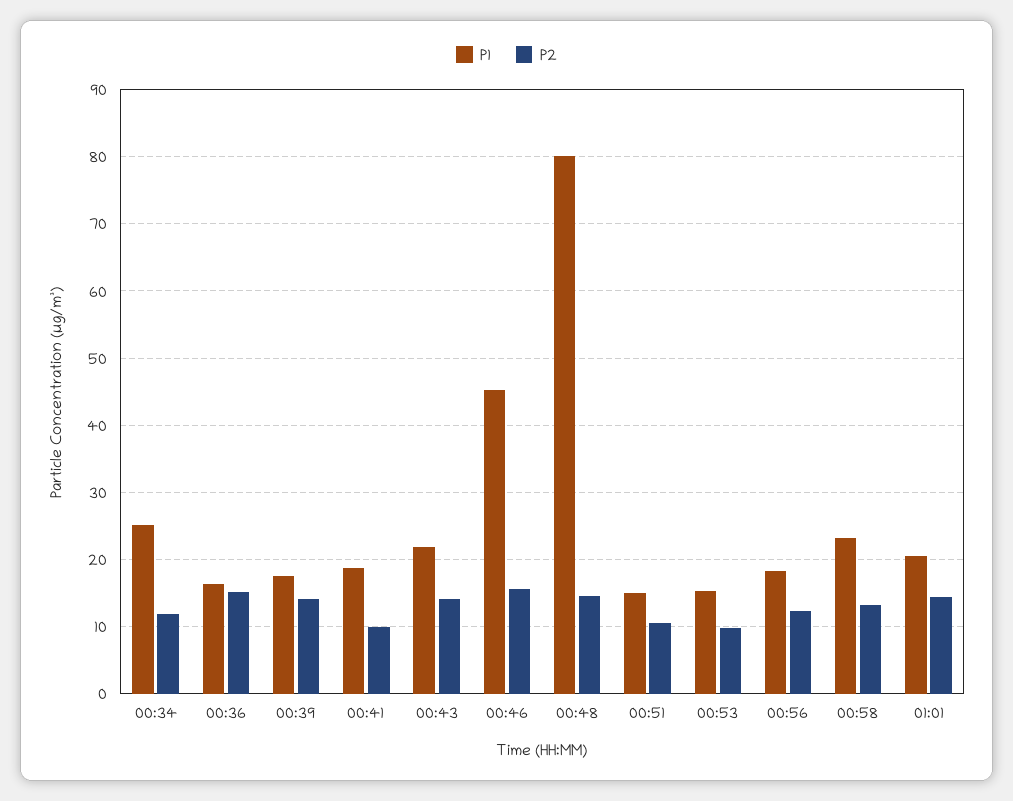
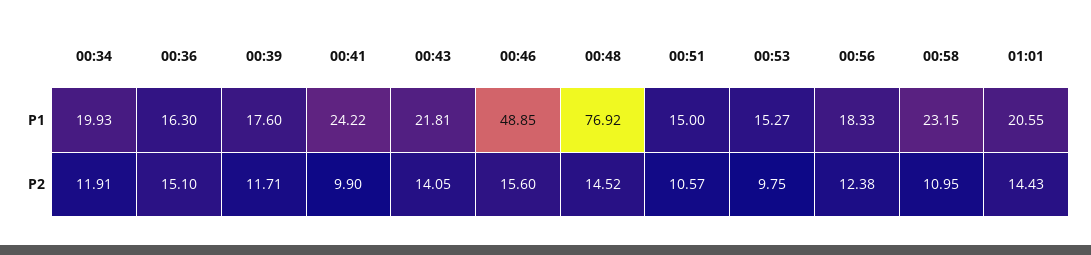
  {
    "P1": {
-     "00:34": 25,
+     "00:34": 19.93,
      "00:36": 16.3,
      "00:39": 17.6,
-     "00:41": 19,
+     "00:41": 24.22,
      "00:43": 21.81,
-     "00:46": 45,
+     "00:46": 48.85,
-     "00:48": 80,
+     "00:48": 76.92,
      "00:51": 15,
      "00:53": 15.27,
      "00:56": 18.33,
      "00:58": 23.15,
      "01:01": 20.55
    },
    "P2": {
      "00:34": 11.91,
      "00:36": 15.1,
-     "00:39": 14,
+     "00:39": 11.71,
      "00:41": 9.9,
      "00:43": 14.05,
      "00:46": 15.6,
      "00:48": 14.52,
      "00:51": 10.57,
      "00:53": 9.75,
      "00:56": 12.38,
-     "00:58": 13,
+     "00:58": 10.95,
      "01:01": 14.43
    }
  }

